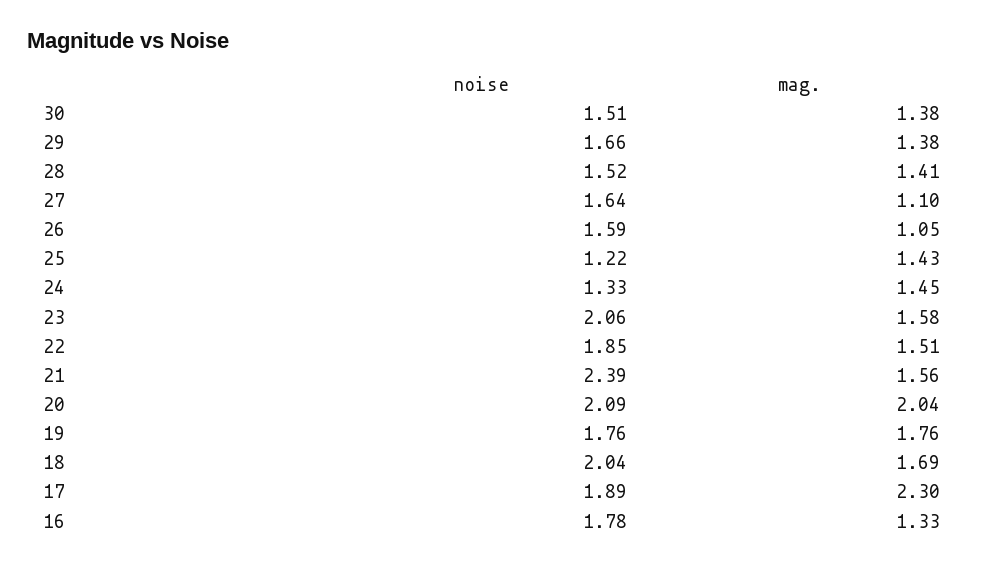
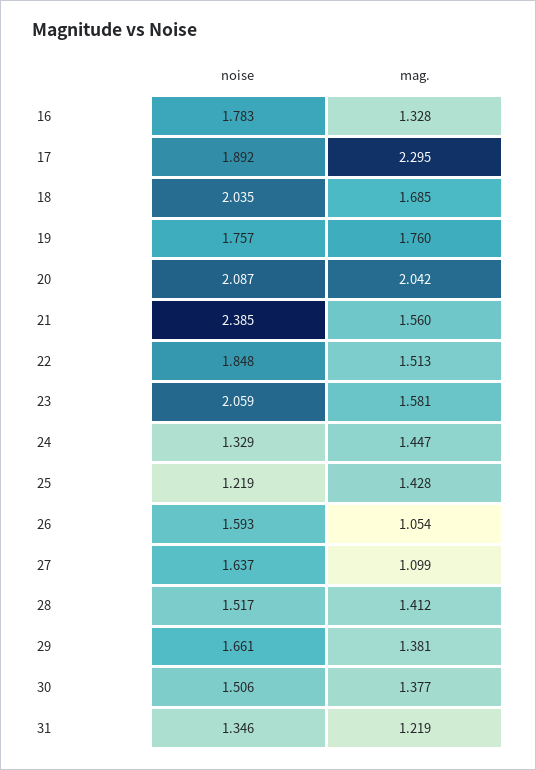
  {
    "noise": {
      "30": 1.506,
      "29": 1.661,
      "28": 1.517,
      "27": 1.637,
      "26": 1.593,
      "25": 1.219,
      "24": 1.329,
      "23": 2.059,
      "22": 1.848,
      "21": 2.385,
      "20": 2.087,
      "19": 1.757,
      "18": 2.035,
      "17": 1.892,
-     "16": 1.783
+     "16": 1.783,
+     "31": 1.346
    },
    "mag.": {
      "30": 1.377,
      "29": 1.381,
      "28": 1.412,
      "27": 1.099,
      "26": 1.054,
      "25": 1.428,
      "24": 1.447,
      "23": 1.581,
      "22": 1.513,
      "21": 1.56,
      "20": 2.042,
      "19": 1.76,
      "18": 1.685,
      "17": 2.295,
-     "16": 1.328
+     "16": 1.328,
+     "31": 1.219
    }
  }

